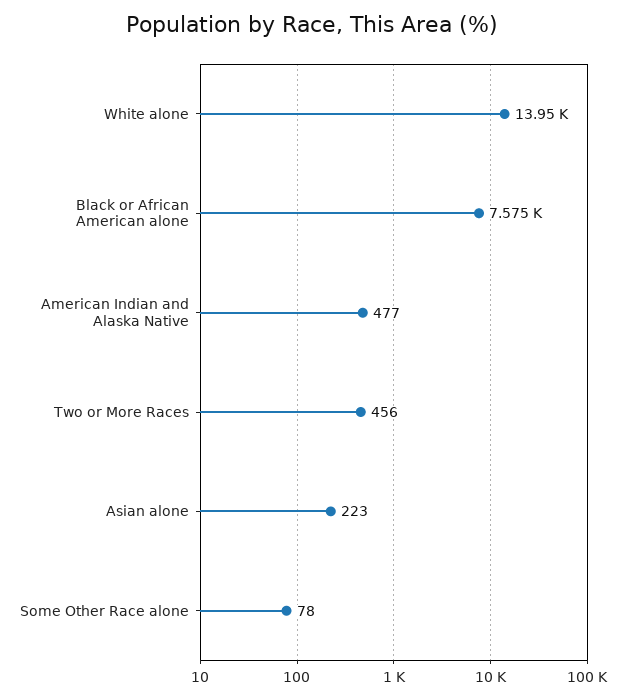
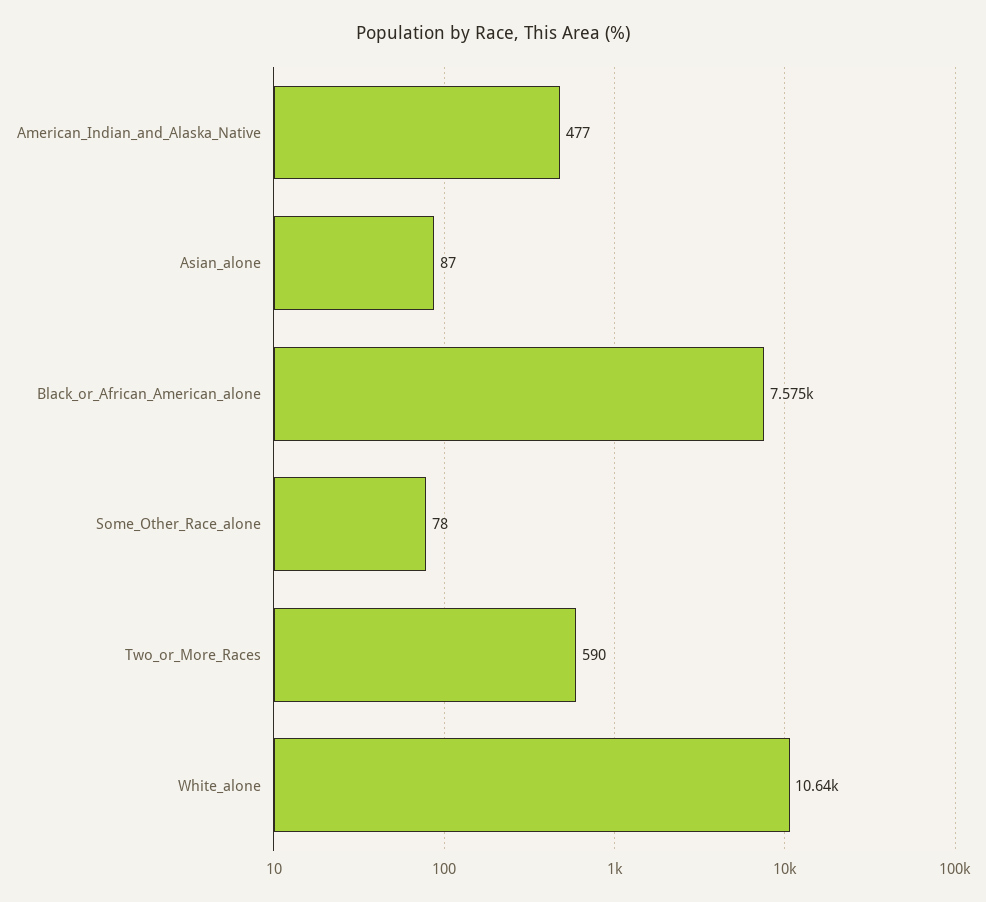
  {
-   "White alone": 13950,
+   "White alone": 10640,
    "Black or African American alone": 7575,
    "American Indian and Alaska Native": 477,
-   "Two or More Races": 456,
+   "Two or More Races": 590,
-   "Asian alone": 223,
+   "Asian alone": 87,
    "Some Other Race alone": 78
  }

